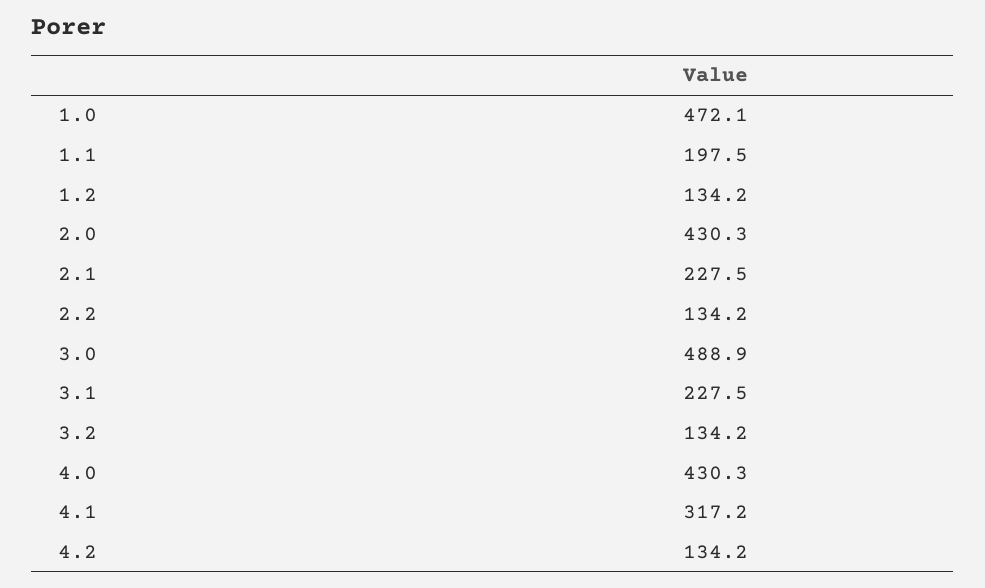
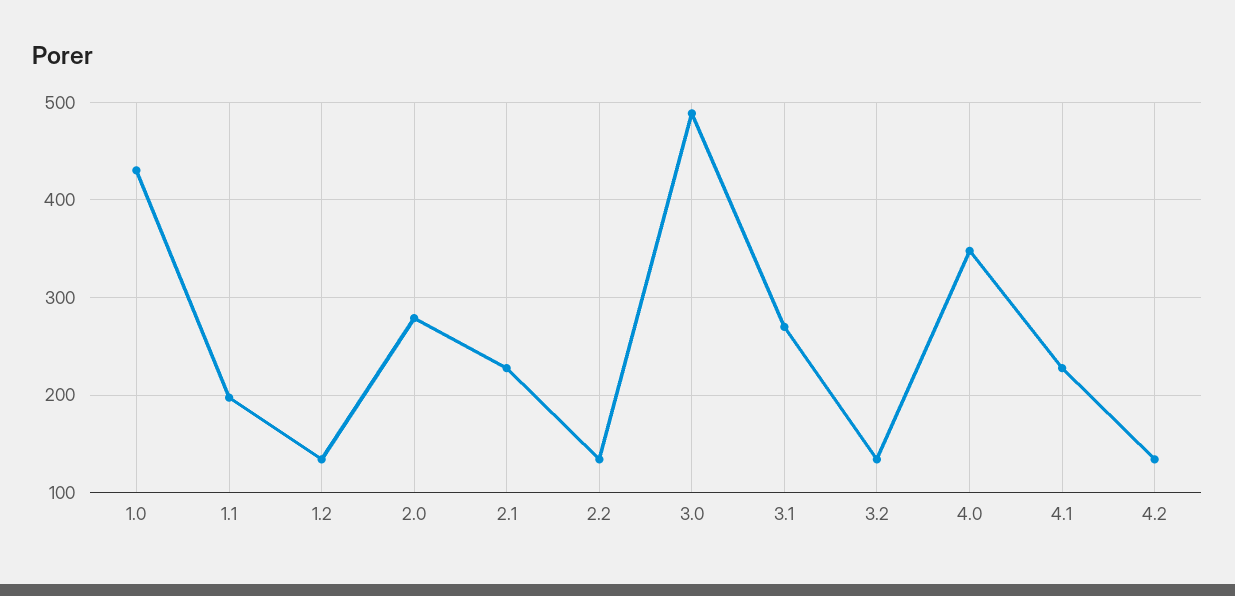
  {
-   "1.0": 472.1,
+   "1.0": 430,
    "1.1": 197.5,
    "1.2": 134.2,
-   "2.0": 430.3,
+   "2.0": 280,
    "2.1": 227.5,
    "2.2": 134.2,
    "3.0": 488.9,
-   "3.1": 227.5,
+   "3.1": 270,
    "3.2": 134.2,
-   "4.0": 430.3,
+   "4.0": 350,
-   "4.1": 317.2,
+   "4.1": 230,
    "4.2": 134.2
  }

